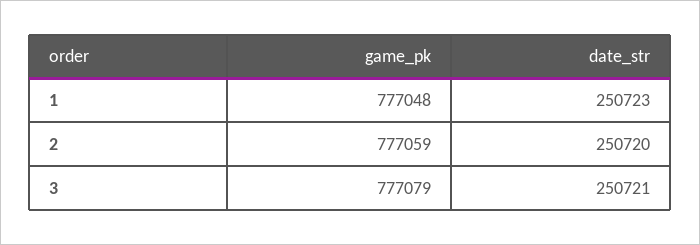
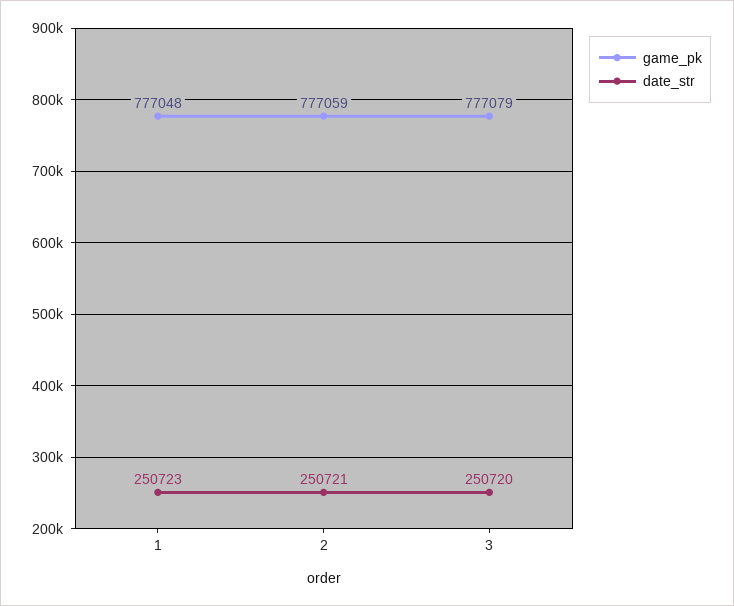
  {
    "game_pk": {
      "1": 777048,
      "2": 777059,
      "3": 777079
    },
    "date_str": {
      "1": 250723,
-     "2": 250720,
+     "2": 250721,
-     "3": 250721
+     "3": 250720
    }
  }

